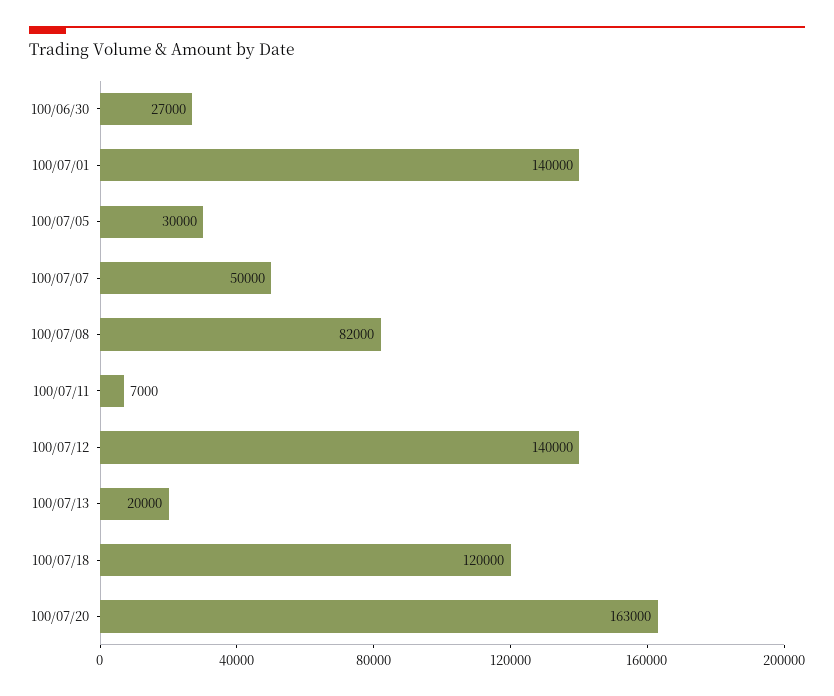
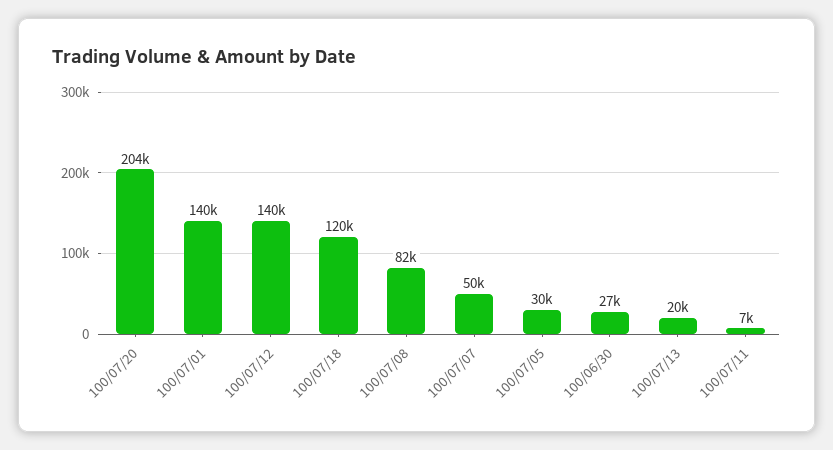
  {
    "100/06/30": 27000,
    "100/07/01": 140000,
    "100/07/05": 30000,
    "100/07/07": 50000,
    "100/07/08": 82000,
    "100/07/11": 7000,
    "100/07/12": 140000,
    "100/07/13": 20000,
    "100/07/18": 120000,
-   "100/07/20": 163000
+   "100/07/20": 204000
  }

